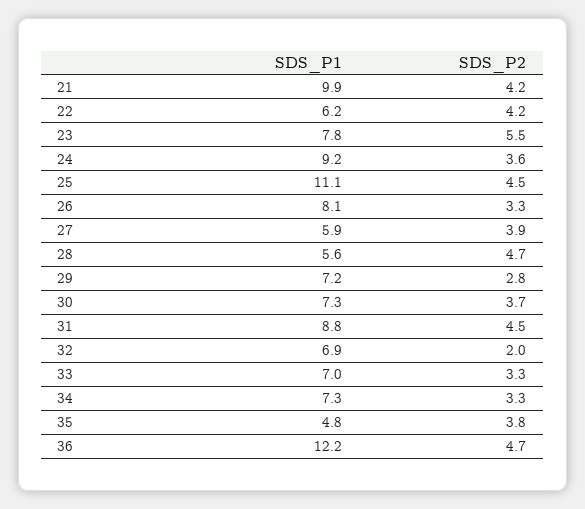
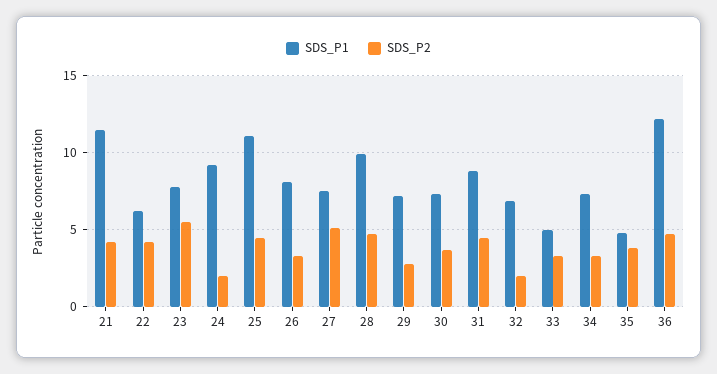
  {
    "SDS_P1": {
-     "21": 9.9,
+     "21": 11.5,
      "22": 6.2,
      "23": 7.8,
      "24": 9.2,
      "25": 11.1,
      "26": 8.1,
-     "27": 5.9,
+     "27": 7.5,
-     "28": 5.6,
+     "28": 10,
      "29": 7.2,
      "30": 7.3,
      "31": 8.8,
      "32": 6.9,
-     "33": 7,
+     "33": 5,
      "34": 7.3,
      "35": 4.8,
      "36": 12.2
    },
    "SDS_P2": {
      "21": 4.2,
      "22": 4.2,
      "23": 5.5,
-     "24": 3.6,
+     "24": 2,
      "25": 4.5,
      "26": 3.3,
-     "27": 3.9,
+     "27": 5,
      "28": 4.7,
      "29": 2.8,
      "30": 3.7,
      "31": 4.5,
      "32": 2,
      "33": 3.3,
      "34": 3.3,
      "35": 3.8,
      "36": 4.7
    }
  }

